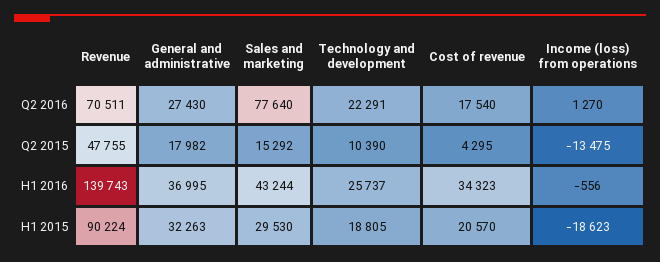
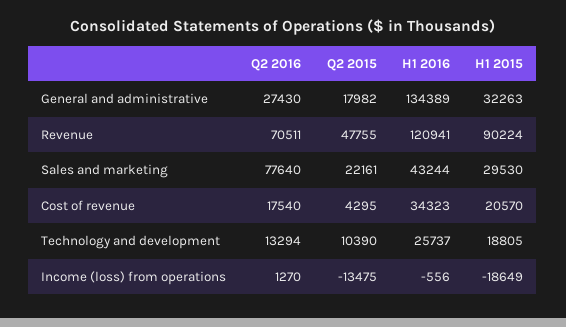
  {
    "Revenue": {
      "Q2 2016": 70511,
      "Q2 2015": 47755,
-     "H1 2016": 139743,
+     "H1 2016": 120941,
      "H1 2015": 90224
    },
    "General and administrative": {
      "Q2 2016": 27430,
      "Q2 2015": 17982,
-     "H1 2016": 36995,
+     "H1 2016": 134389,
      "H1 2015": 32263
    },
    "Sales and marketing": {
      "Q2 2016": 77640,
-     "Q2 2015": 15292,
+     "Q2 2015": 22161,
      "H1 2016": 43244,
      "H1 2015": 29530
    },
    "Technology and development": {
-     "Q2 2016": 22291,
+     "Q2 2016": 13294,
      "Q2 2015": 10390,
      "H1 2016": 25737,
      "H1 2015": 18805
    },
    "Cost of revenue": {
      "Q2 2016": 17540,
      "Q2 2015": 4295,
      "H1 2016": 34323,
      "H1 2015": 20570
    },
    "Income (loss) from operations": {
      "Q2 2016": 1270,
      "Q2 2015": -13475,
      "H1 2016": -556,
-     "H1 2015": -18623
+     "H1 2015": -18649
    }
  }

